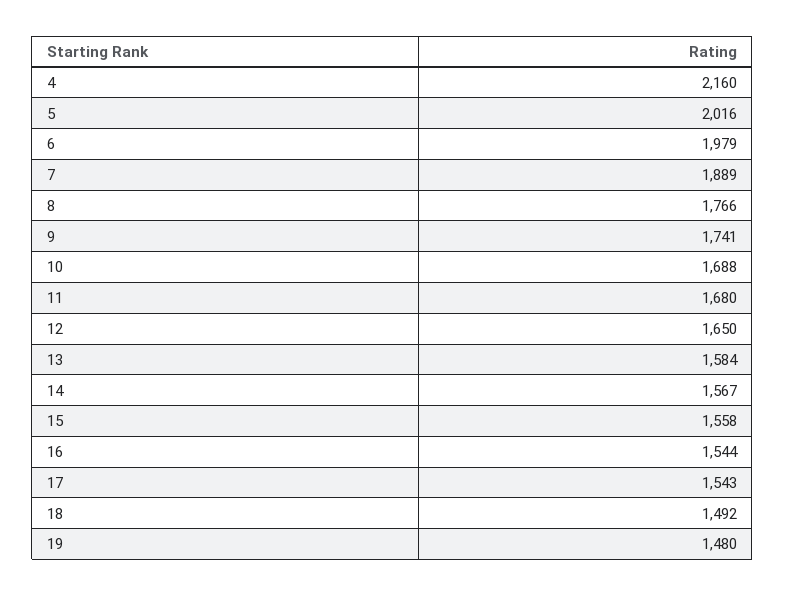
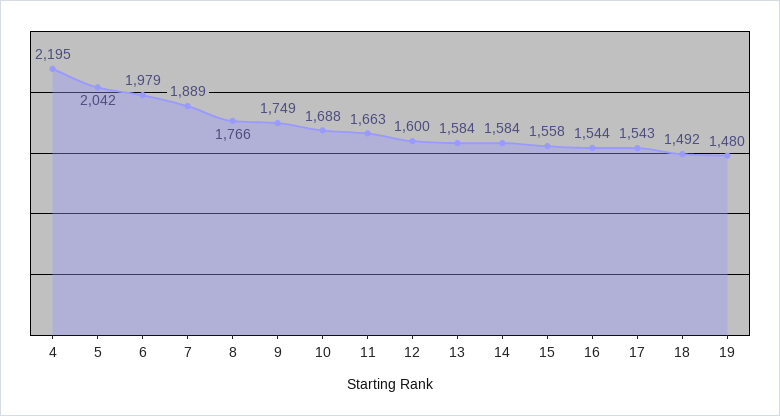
  {
-   "4": 2160,
+   "4": 2195,
-   "5": 2016,
+   "5": 2042,
    "6": 1979,
    "7": 1889,
    "8": 1766,
-   "9": 1741,
+   "9": 1749,
    "10": 1688,
-   "11": 1680,
+   "11": 1663,
-   "12": 1650,
+   "12": 1600,
    "13": 1584,
-   "14": 1567,
+   "14": 1584,
    "15": 1558,
    "16": 1544,
    "17": 1543,
    "18": 1492,
    "19": 1480
  }

